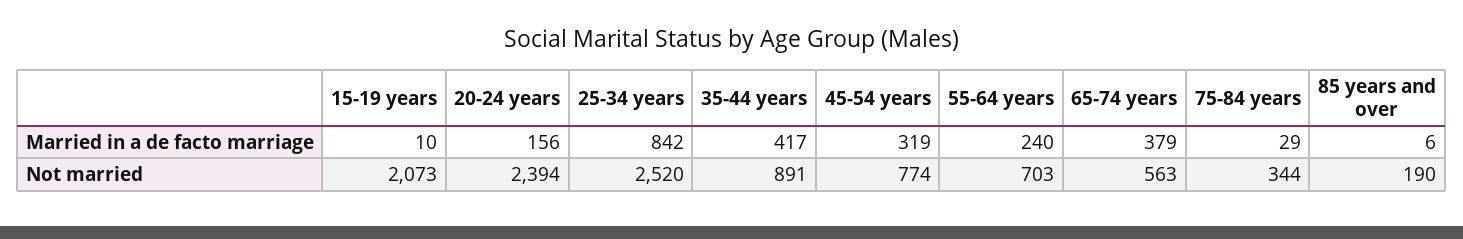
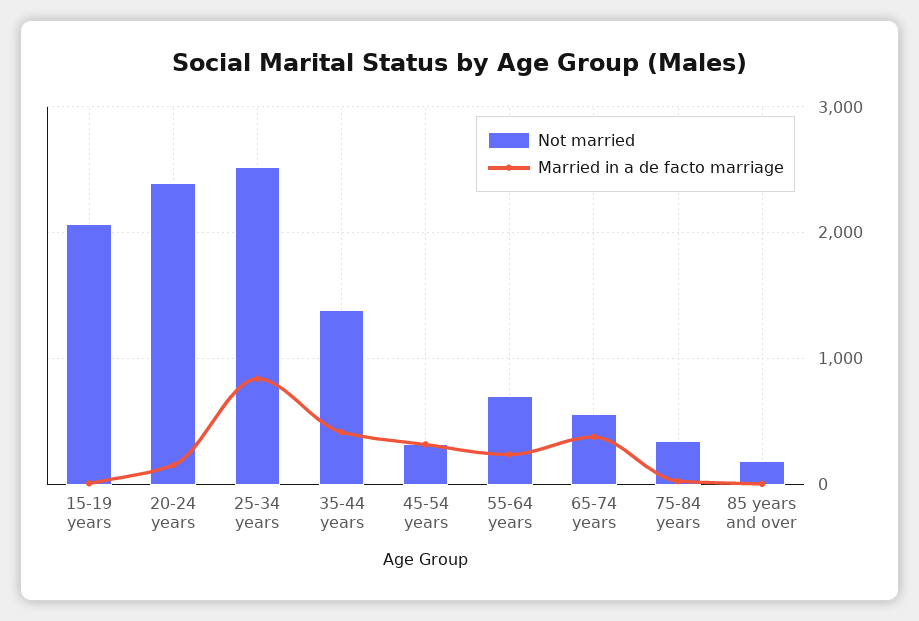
  {
    "Married in a de facto marriage": {
      "15-19 years": 10,
      "20-24 years": 156,
      "25-34 years": 842,
      "35-44 years": 417,
      "45-54 years": 319,
      "55-64 years": 240,
      "65-74 years": 379,
      "75-84 years": 29,
      "85 years and over": 6
    },
    "Not married": {
      "15-19 years": 2073,
      "20-24 years": 2394,
      "25-34 years": 2520,
-     "35-44 years": 891,
+     "35-44 years": 1400,
-     "45-54 years": 774,
+     "45-54 years": 300,
      "55-64 years": 703,
      "65-74 years": 563,
      "75-84 years": 344,
      "85 years and over": 190
    }
  }

